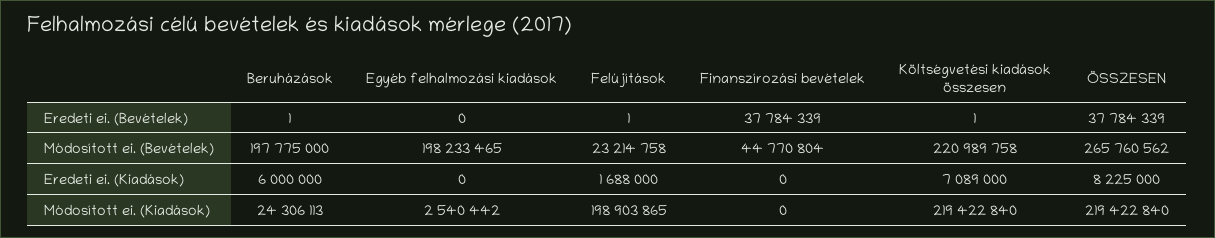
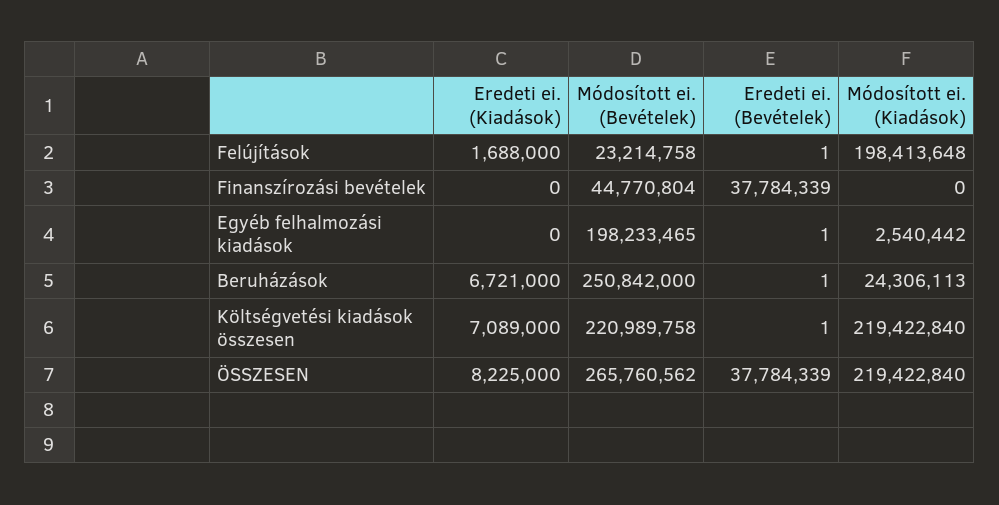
  {
    "Beruházások": {
      "Eredeti ei. (Bevételek)": 1,
-     "Módosított ei. (Bevételek)": 197775000,
+     "Módosított ei. (Bevételek)": 250842000,
-     "Eredeti ei. (Kiadások)": 6000000,
+     "Eredeti ei. (Kiadások)": 6721000,
      "Módosított ei. (Kiadások)": 24306113
    },
    "Egyéb felhalmozási kiadások": {
-     "Eredeti ei. (Bevételek)": 0,
+     "Eredeti ei. (Bevételek)": 1,
      "Módosított ei. (Bevételek)": 198233465,
      "Eredeti ei. (Kiadások)": 0,
      "Módosított ei. (Kiadások)": 2540442
    },
    "Felújítások": {
      "Eredeti ei. (Bevételek)": 1,
      "Módosított ei. (Bevételek)": 23214758,
      "Eredeti ei. (Kiadások)": 1688000,
-     "Módosított ei. (Kiadások)": 198903865
+     "Módosított ei. (Kiadások)": 198413648
    },
    "Finanszírozási bevételek": {
      "Eredeti ei. (Bevételek)": 37784339,
      "Módosított ei. (Bevételek)": 44770804,
      "Eredeti ei. (Kiadások)": 0,
      "Módosított ei. (Kiadások)": 0
    },
    "Költségvetési kiadások összesen": {
      "Eredeti ei. (Bevételek)": 1,
      "Módosított ei. (Bevételek)": 220989758,
      "Eredeti ei. (Kiadások)": 7089000,
      "Módosított ei. (Kiadások)": 219422840
    },
    "ÖSSZESEN": {
      "Eredeti ei. (Bevételek)": 37784339,
      "Módosított ei. (Bevételek)": 265760562,
      "Eredeti ei. (Kiadások)": 8225000,
      "Módosított ei. (Kiadások)": 219422840
    }
  }

